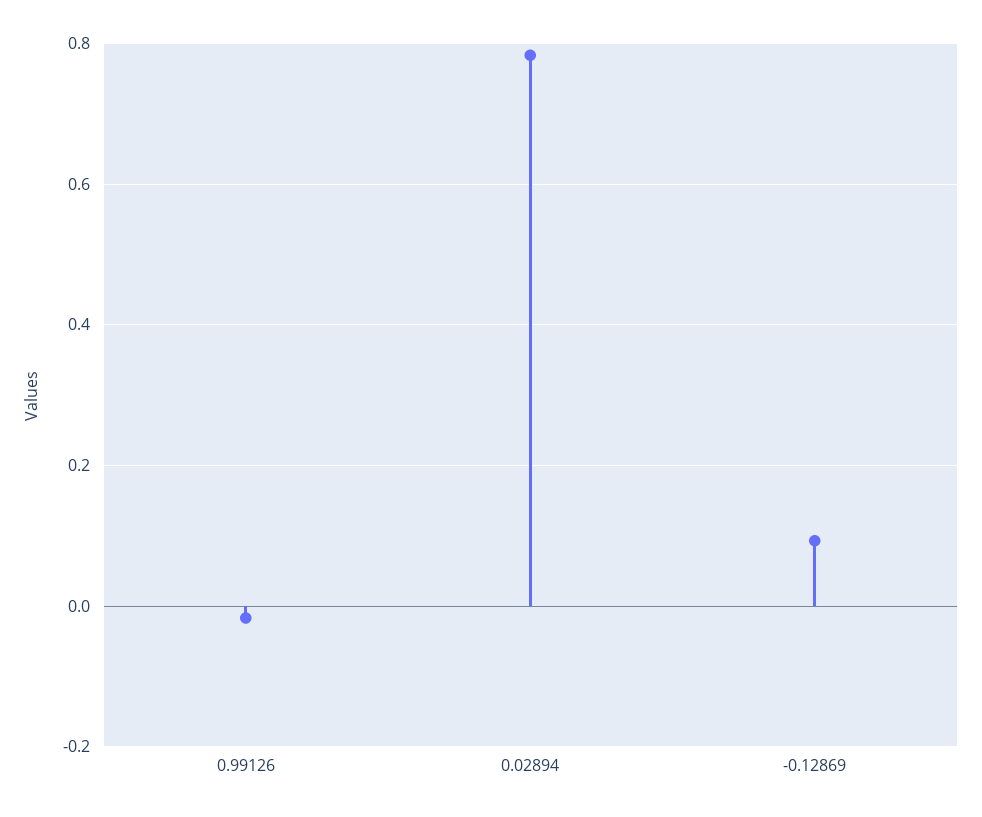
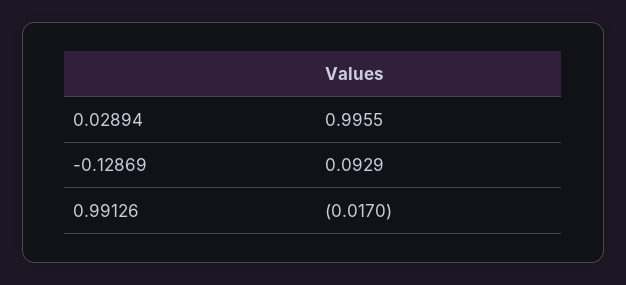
  {
    "0.99126": -0.017,
-   "0.02894": 0.78,
+   "0.02894": 0.9955,
    "-0.12869": 0.0929
  }

